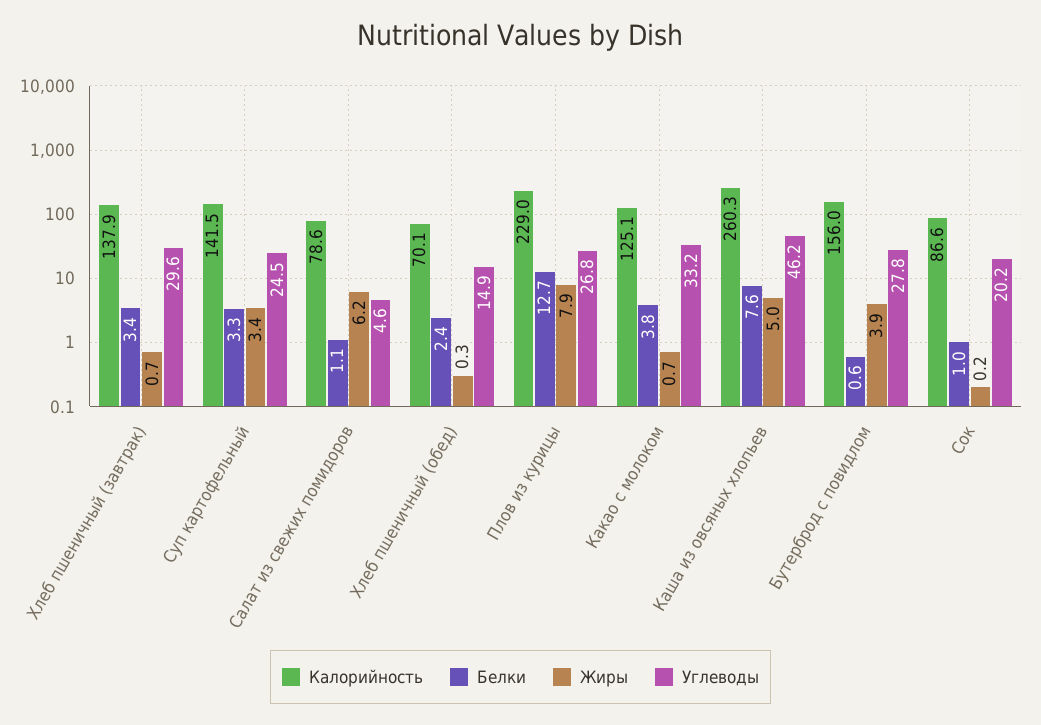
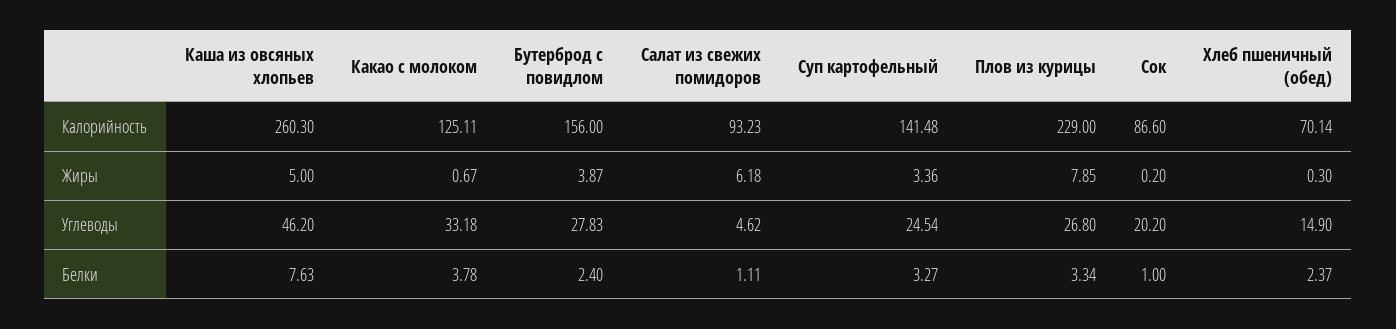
  {
    "Калорийность": {
-     "Хлеб пшеничный (завтрак)": 137.9,
      "Суп картофельный": 141.48,
-     "Салат из свежих помидоров": 78.6,
+     "Салат из свежих помидоров": 93.23,
      "Хлеб пшеничный (обед)": 70.14,
      "Плов из курицы": 229,
      "Какао с молоком": 125.11,
      "Каша из овсяных хлопьев": 260.3,
      "Бутерброд с повидлом": 156,
      "Сок": 86.6
    },
    "Белки": {
-     "Хлеб пшеничный (завтрак)": 3.4,
      "Суп картофельный": 3.27,
      "Салат из свежих помидоров": 1.11,
      "Хлеб пшеничный (обед)": 2.37,
-     "Плов из курицы": 12.7,
+     "Плов из курицы": 3.34,
      "Какао с молоком": 3.78,
      "Каша из овсяных хлопьев": 7.63,
-     "Бутерброд с повидлом": 0.6,
+     "Бутерброд с повидлом": 2.4,
      "Сок": 1
    },
    "Жиры": {
-     "Хлеб пшеничный (завтрак)": 0.7,
      "Суп картофельный": 3.36,
      "Салат из свежих помидоров": 6.18,
      "Хлеб пшеничный (обед)": 0.3,
      "Плов из курицы": 7.85,
      "Какао с молоком": 0.67,
      "Каша из овсяных хлопьев": 5,
      "Бутерброд с повидлом": 3.87,
      "Сок": 0.2
    },
    "Углеводы": {
-     "Хлеб пшеничный (завтрак)": 29.6,
      "Суп картофельный": 24.54,
      "Салат из свежих помидоров": 4.62,
      "Хлеб пшеничный (обед)": 14.9,
      "Плов из курицы": 26.8,
      "Какао с молоком": 33.18,
      "Каша из овсяных хлопьев": 46.2,
      "Бутерброд с повидлом": 27.83,
      "Сок": 20.2
    }
  }

